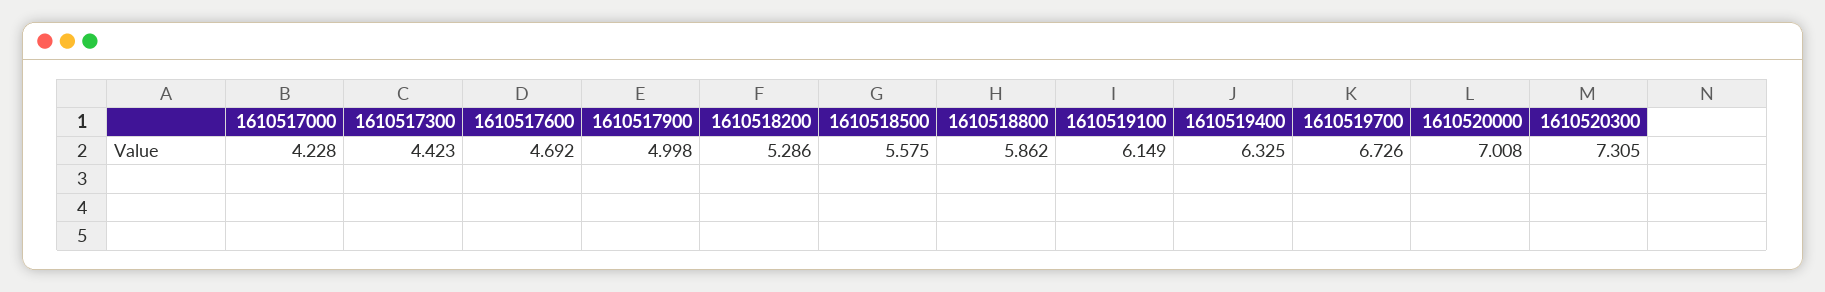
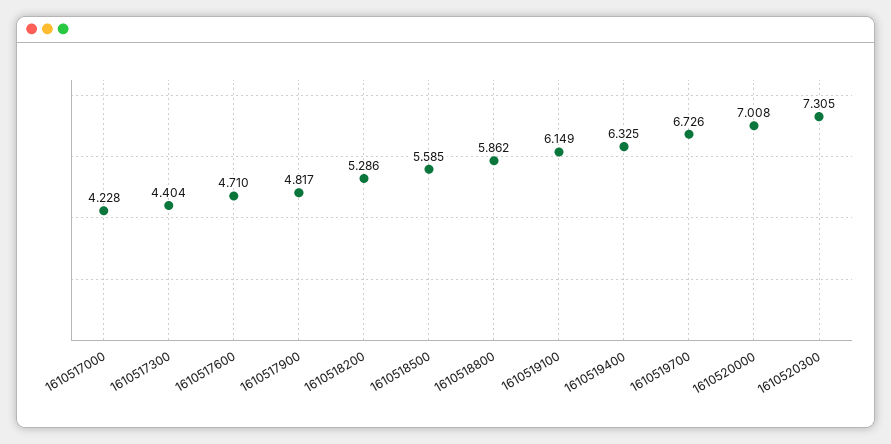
  {
    "1610517000": 4.228,
-   "1610517300": 4.423,
+   "1610517300": 4.404,
-   "1610517600": 4.692,
+   "1610517600": 4.71,
-   "1610517900": 4.998,
+   "1610517900": 4.817,
    "1610518200": 5.286,
-   "1610518500": 5.575,
+   "1610518500": 5.585,
    "1610518800": 5.862,
    "1610519100": 6.149,
    "1610519400": 6.325,
    "1610519700": 6.726,
    "1610520000": 7.008,
    "1610520300": 7.305
  }

